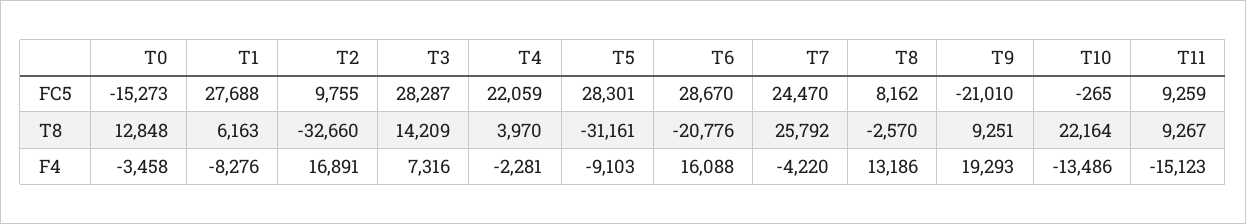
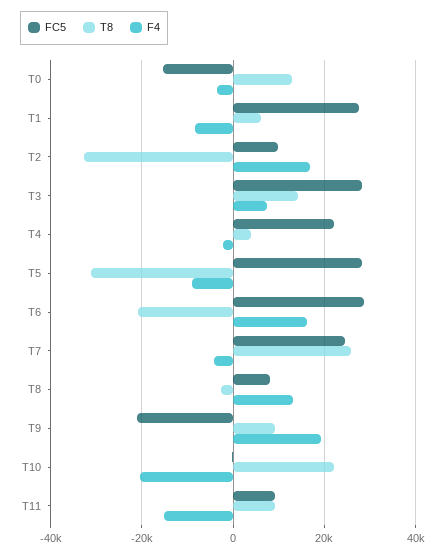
  {
    "FC5": {
      "T0": -15273,
      "T1": 27688,
      "T2": 9755,
      "T3": 28287,
      "T4": 22059,
      "T5": 28301,
      "T6": 28670,
      "T7": 24470,
      "T8": 8162,
      "T9": -21010,
      "T10": -265,
      "T11": 9259
    },
    "T8": {
      "T0": 12848,
      "T1": 6163,
      "T2": -32660,
      "T3": 14209,
      "T4": 3970,
      "T5": -31161,
      "T6": -20776,
      "T7": 25792,
      "T8": -2570,
      "T9": 9251,
      "T10": 22164,
      "T11": 9267
    },
    "F4": {
      "T0": -3458,
      "T1": -8276,
      "T2": 16891,
      "T3": 7316,
      "T4": -2281,
      "T5": -9103,
      "T6": 16088,
      "T7": -4220,
      "T8": 13186,
      "T9": 19293,
-     "T10": -13486,
+     "T10": -20000,
      "T11": -15123
    }
  }

